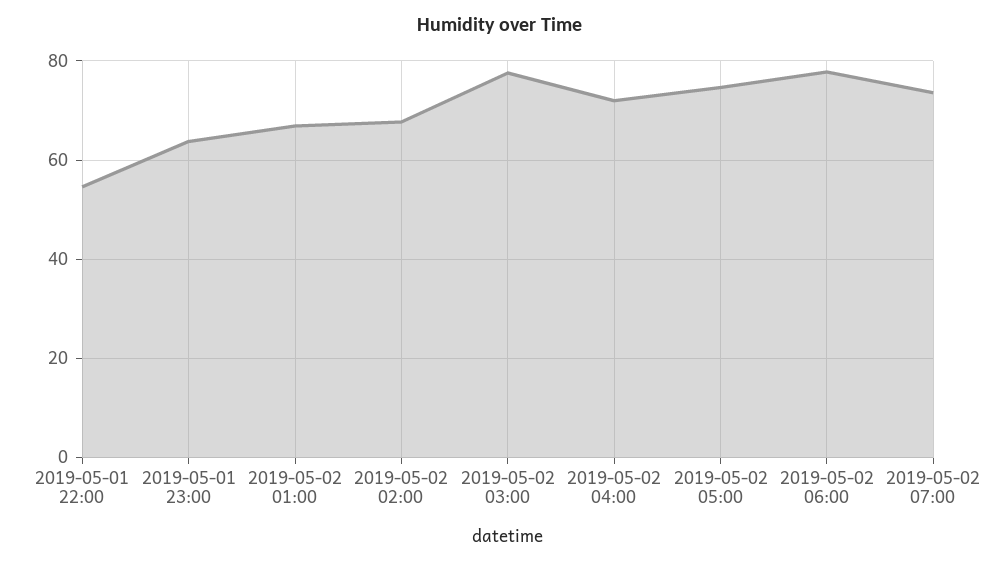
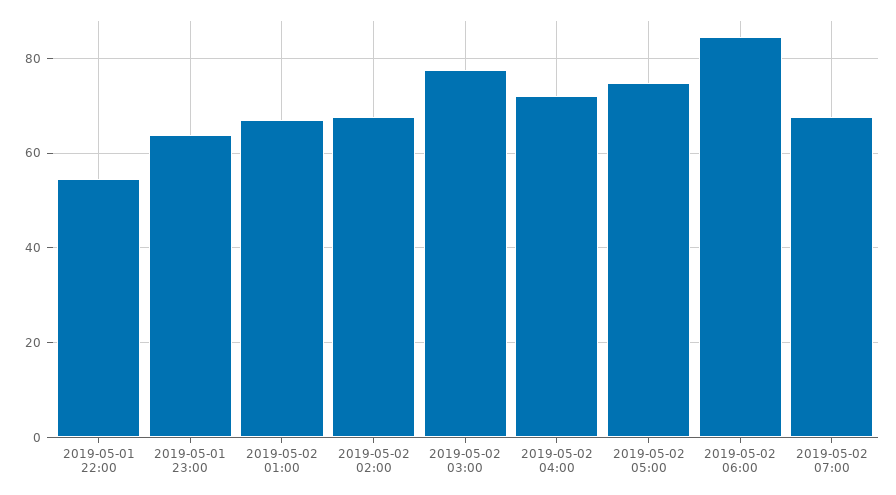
  {
    "2019-05-01 22:00": 54,
    "2019-05-01 23:00": 64,
    "2019-05-02 01:00": 66,
    "2019-05-02 02:00": 68,
    "2019-05-02 03:00": 78,
    "2019-05-02 04:00": 72,
    "2019-05-02 05:00": 74,
-   "2019-05-02 06:00": 78,
+   "2019-05-02 06:00": 84,
-   "2019-05-02 07:00": 74
+   "2019-05-02 07:00": 68
  }

